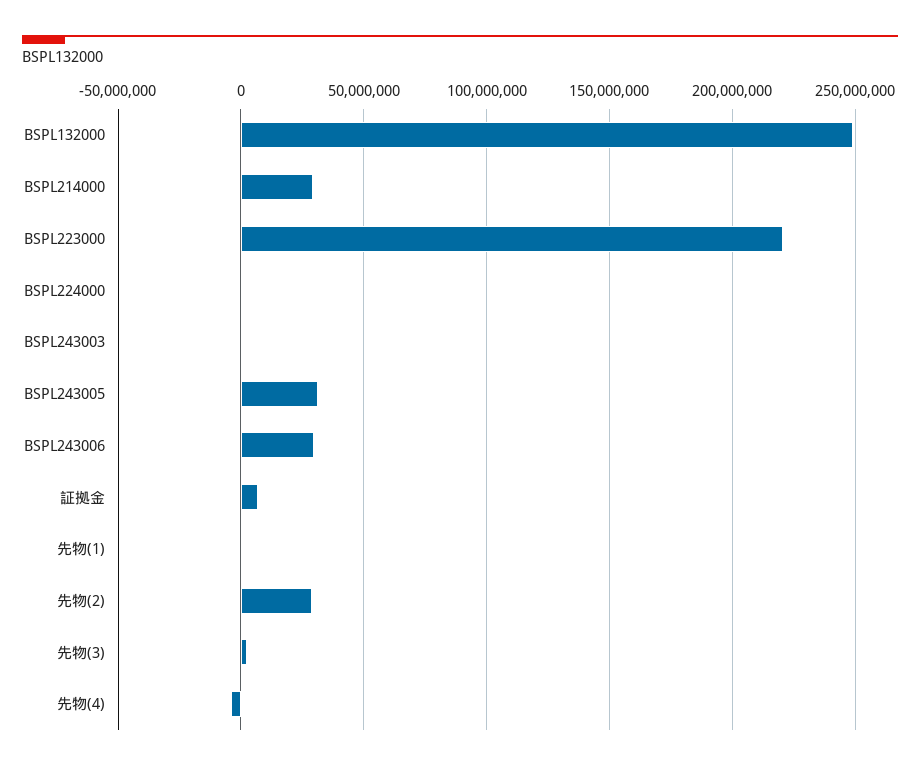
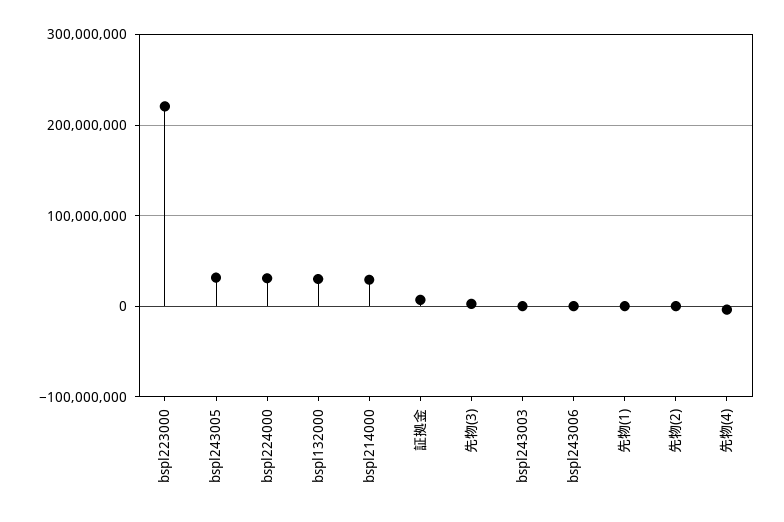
  {
-   "BSPL132000": 250000000,
+   "BSPL132000": 30000000,
    "BSPL214000": 30000000,
    "BSPL223000": 220000000,
-   "BSPL224000": 0,
+   "BSPL224000": 30000000,
    "BSPL243003": 0,
    "BSPL243005": 30000000,
-   "BSPL243006": 30000000,
+   "BSPL243006": 0,
    "証拠金": 5000000,
    "先物(1)": 0,
-   "先物(2)": 30000000,
+   "先物(2)": 0,
    "先物(3)": 0,
    "先物(4)": -5000000
  }

